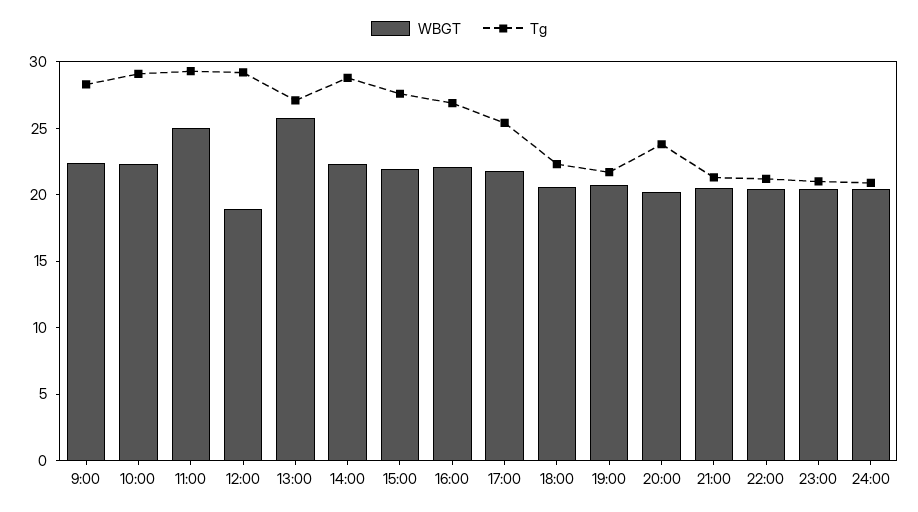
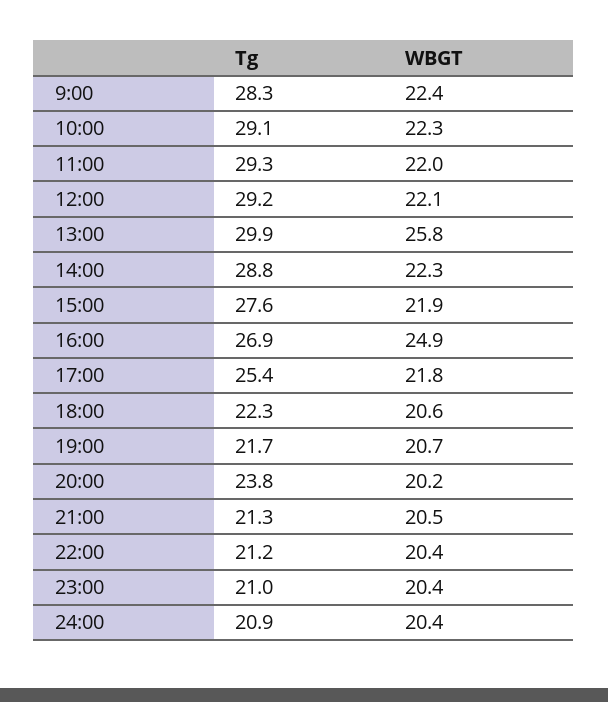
  {
    "WBGT": {
      "9:00": 22.4,
      "10:00": 22.3,
-     "11:00": 25,
+     "11:00": 22,
-     "12:00": 19,
+     "12:00": 22.1,
      "13:00": 25.8,
      "14:00": 22.3,
      "15:00": 21.9,
-     "16:00": 22,
+     "16:00": 24.9,
      "17:00": 21.8,
      "18:00": 20.6,
      "19:00": 20.7,
      "20:00": 20.2,
      "21:00": 20.5,
      "22:00": 20.4,
      "23:00": 20.4,
      "24:00": 20.4
    },
    "Tg": {
      "9:00": 28.3,
      "10:00": 29.1,
      "11:00": 29.3,
      "12:00": 29.2,
-     "13:00": 27,
+     "13:00": 29.9,
      "14:00": 28.8,
      "15:00": 27.6,
      "16:00": 26.9,
      "17:00": 25.4,
      "18:00": 22.3,
      "19:00": 21.7,
      "20:00": 23.8,
      "21:00": 21.3,
      "22:00": 21.2,
      "23:00": 21,
      "24:00": 20.9
    }
  }

